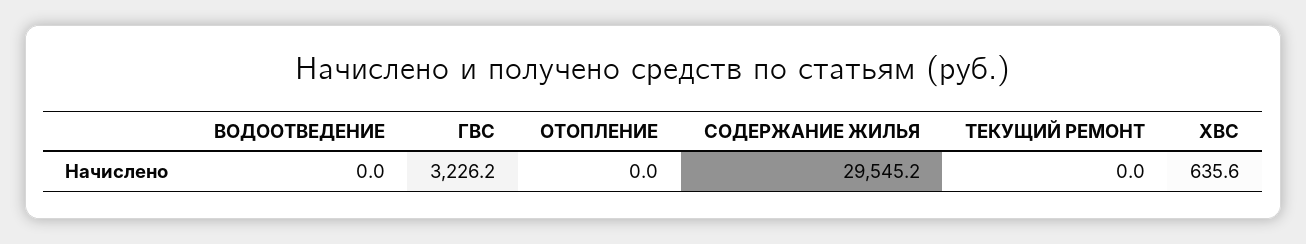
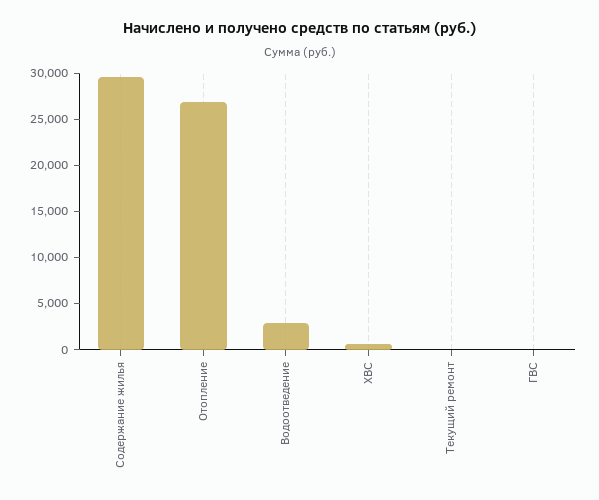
  {
-   "ВОДООТВЕДЕНИЕ": 0,
+   "ВОДООТВЕДЕНИЕ": 3000,
-   "ГВС": 3226.2,
+   "ГВС": 0,
-   "ОТОПЛЕНИЕ": 0,
+   "ОТОПЛЕНИЕ": 27000,
    "СОДЕРЖАНИЕ ЖИЛЬЯ": 29545.2,
    "ТЕКУЩИЙ РЕМОНТ": 0,
    "ХВС": 635.6
  }

